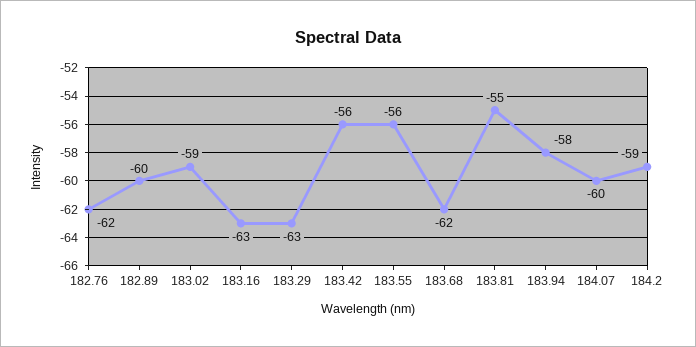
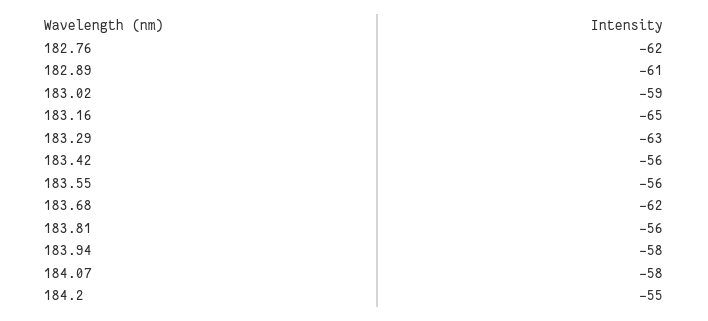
  {
    "182.76": -62,
-   "182.89": -60,
+   "182.89": -61,
    "183.02": -59,
-   "183.16": -63,
+   "183.16": -65,
    "183.29": -63,
    "183.42": -56,
    "183.55": -56,
    "183.68": -62,
-   "183.81": -55,
+   "183.81": -56,
    "183.94": -58,
-   "184.07": -60,
+   "184.07": -58,
-   "184.2": -59
+   "184.2": -55
  }

